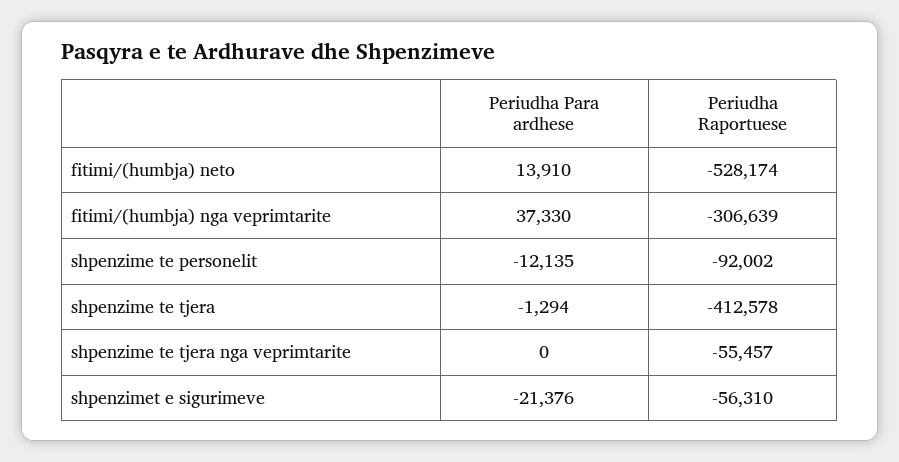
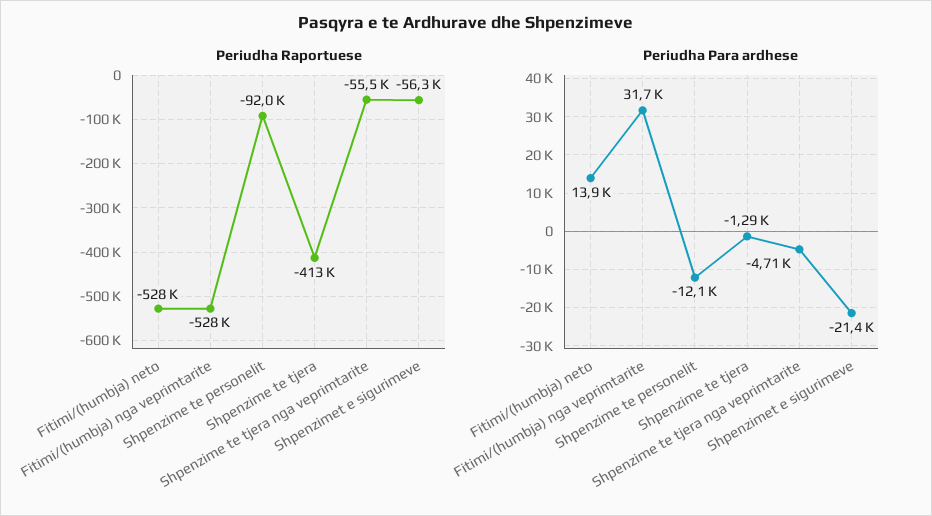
  {
    "Periudha Para ardhese": {
      "fitimi/(humbja) neto": 13910,
-     "fitimi/(humbja) nga veprimtarite": 37330,
+     "fitimi/(humbja) nga veprimtarite": 31700,
      "shpenzime te personelit": -12135,
      "shpenzime te tjera": -1294,
-     "shpenzime te tjera nga veprimtarite": 0,
+     "shpenzime te tjera nga veprimtarite": -4710,
      "shpenzimet e sigurimeve": -21376
    },
    "Periudha Raportuese": {
      "fitimi/(humbja) neto": -528174,
-     "fitimi/(humbja) nga veprimtarite": -306639,
+     "fitimi/(humbja) nga veprimtarite": -528000,
      "shpenzime te personelit": -92002,
      "shpenzime te tjera": -412578,
      "shpenzime te tjera nga veprimtarite": -55457,
      "shpenzimet e sigurimeve": -56310
    }
  }

